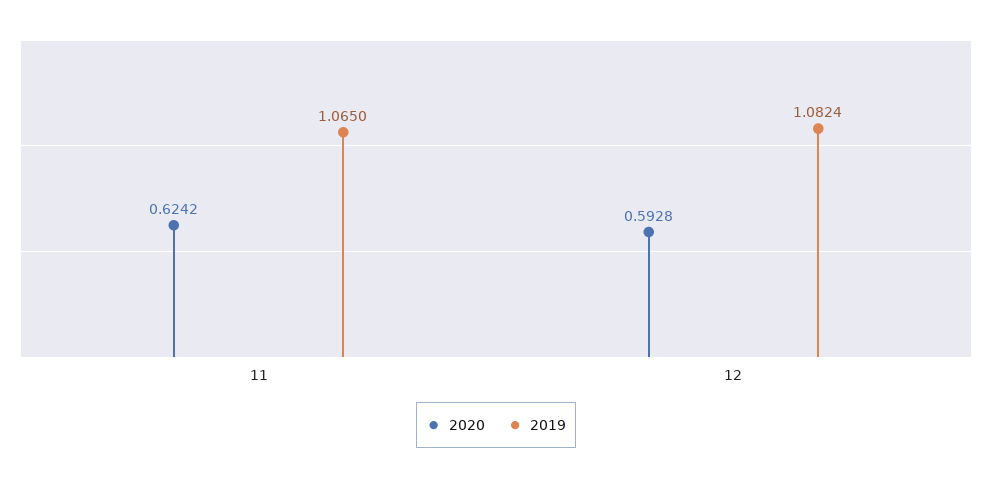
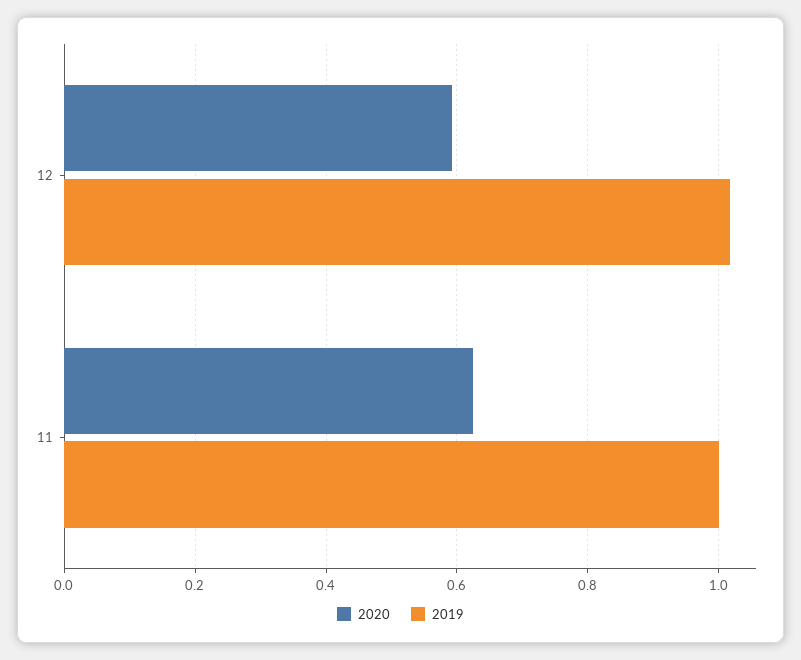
  {
    "2020": {
      "11": 0.6242,
      "12": 0.5928
    },
    "2019": {
-     "11": 1.065,
+     "11": 1,
-     "12": 1.0824
+     "12": 1.02
    }
  }

